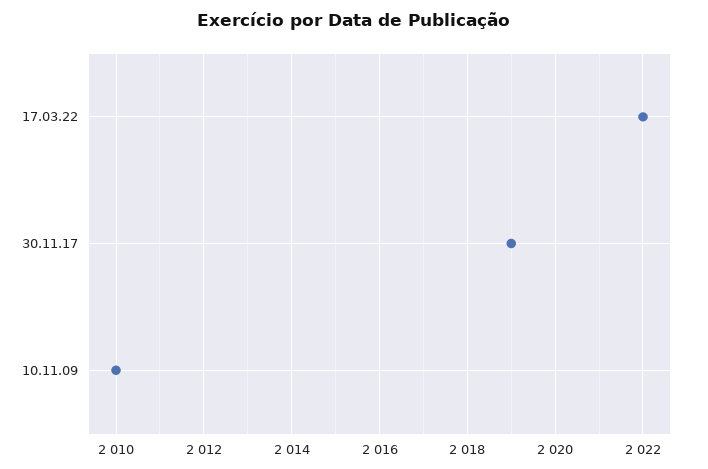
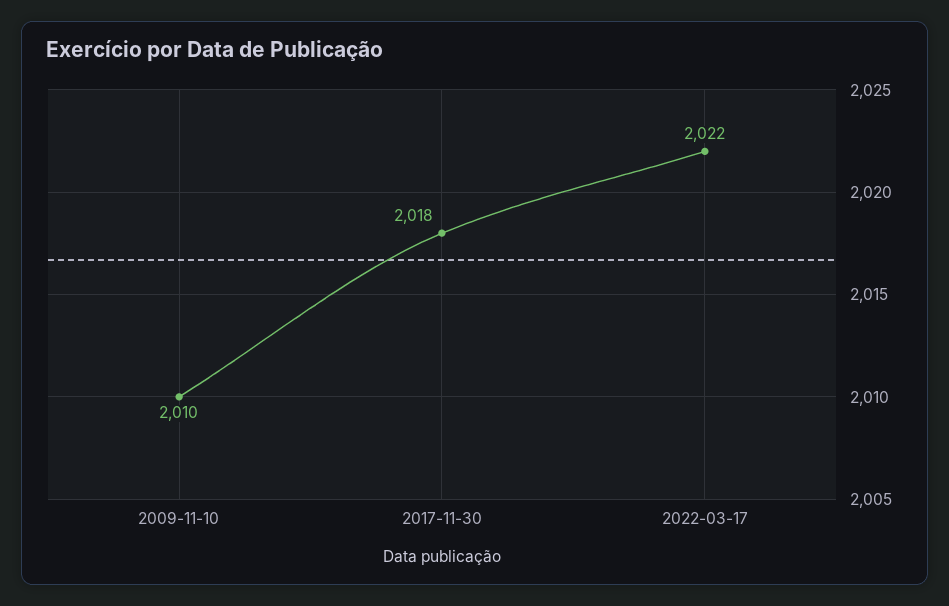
  {
    "17.03.22": 2022,
-   "30.11.17": 2019,
+   "30.11.17": 2018,
    "10.11.09": 2010
  }

